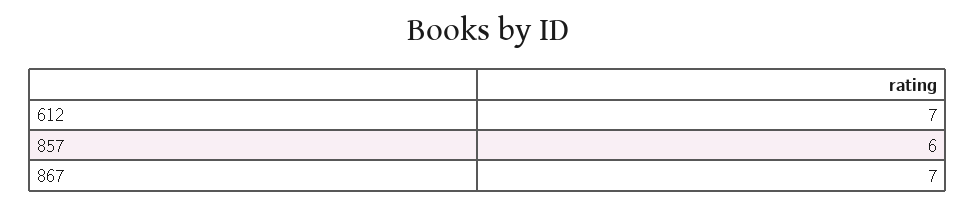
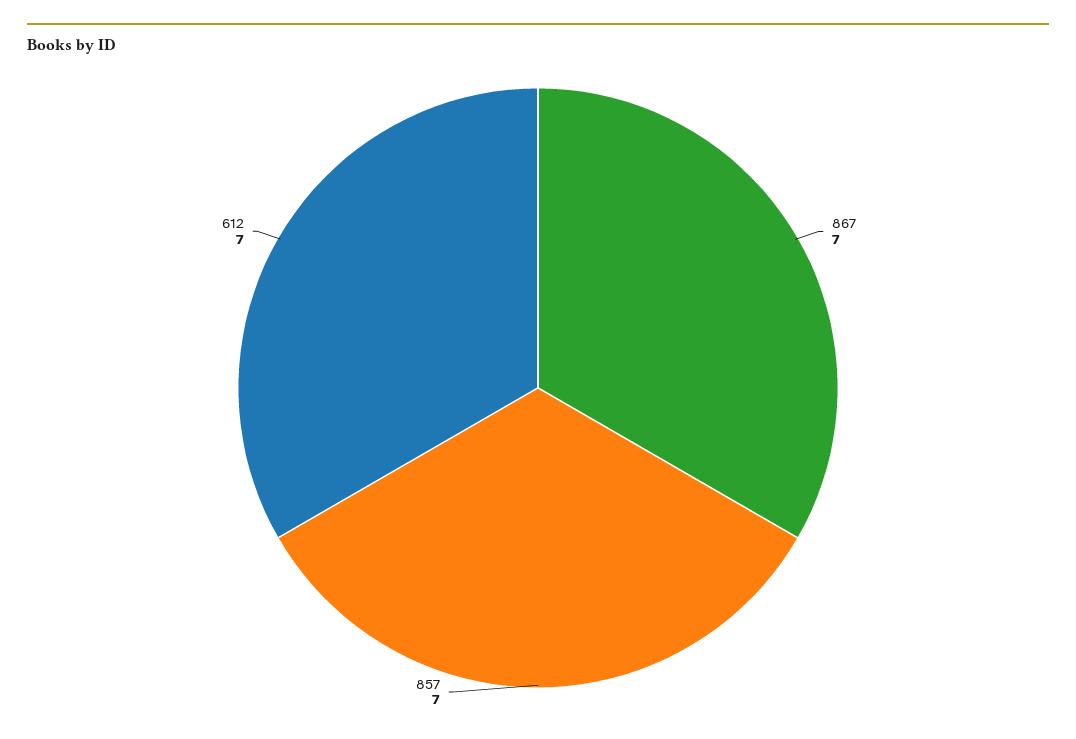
  {
    "612": 7,
-   "857": 6,
+   "857": 7,
    "867": 7
  }

